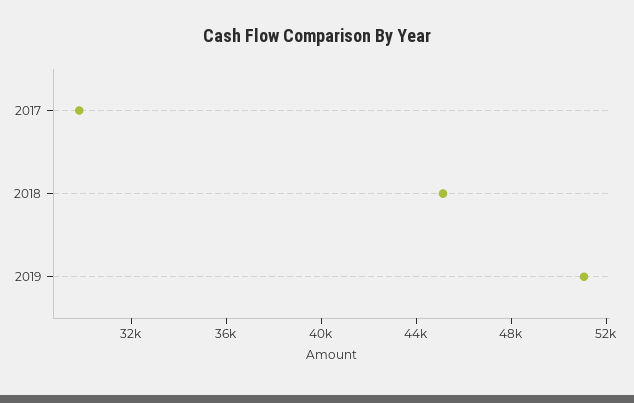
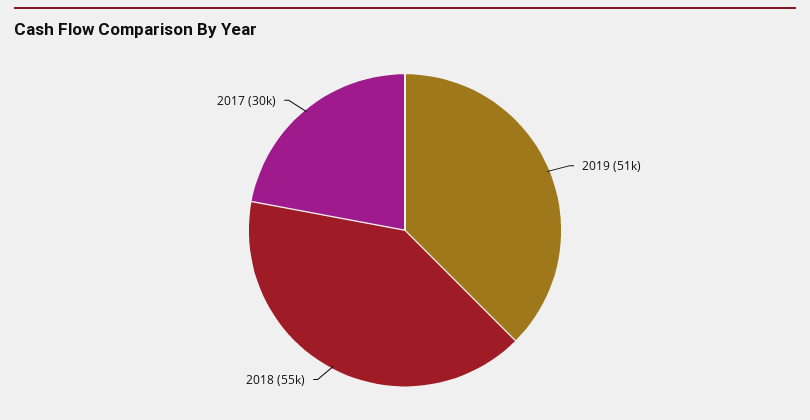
  {
    "2017": 30000,
-   "2018": 45000,
+   "2018": 55000,
    "2019": 51000
  }

